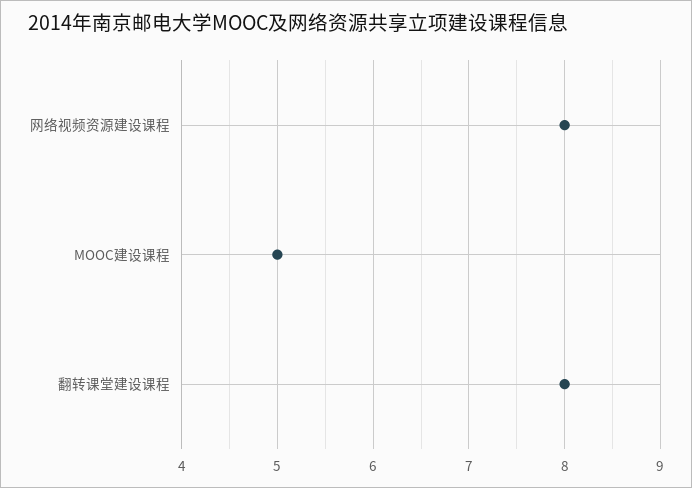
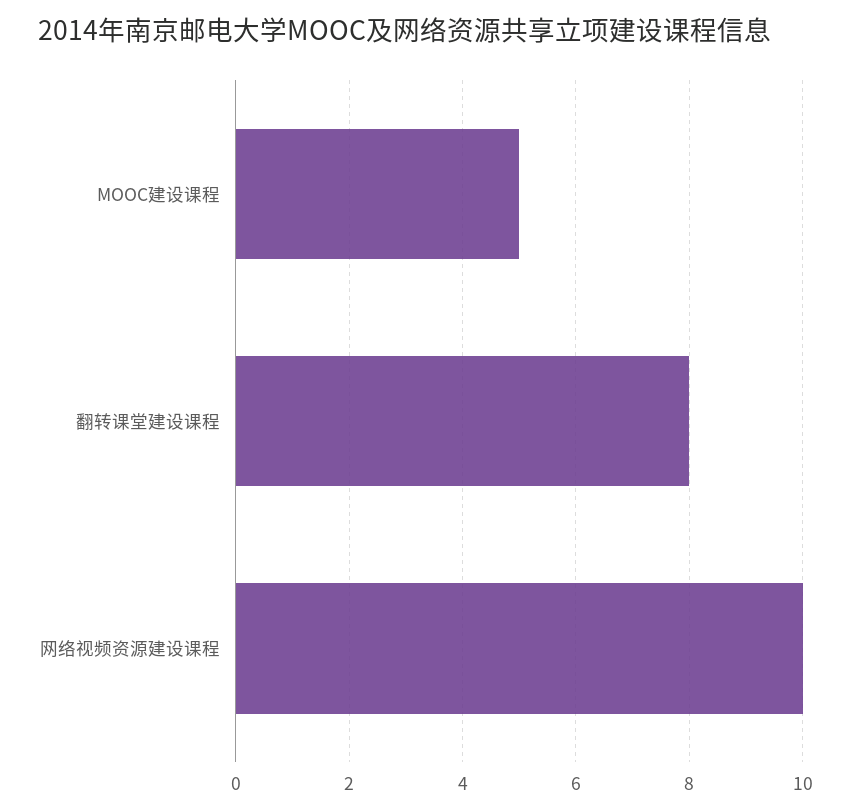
  {
-   "网络视频资源建设课程": 8,
+   "网络视频资源建设课程": 10,
    "MOOC建设课程": 5,
    "翻转课堂建设课程": 8
  }

